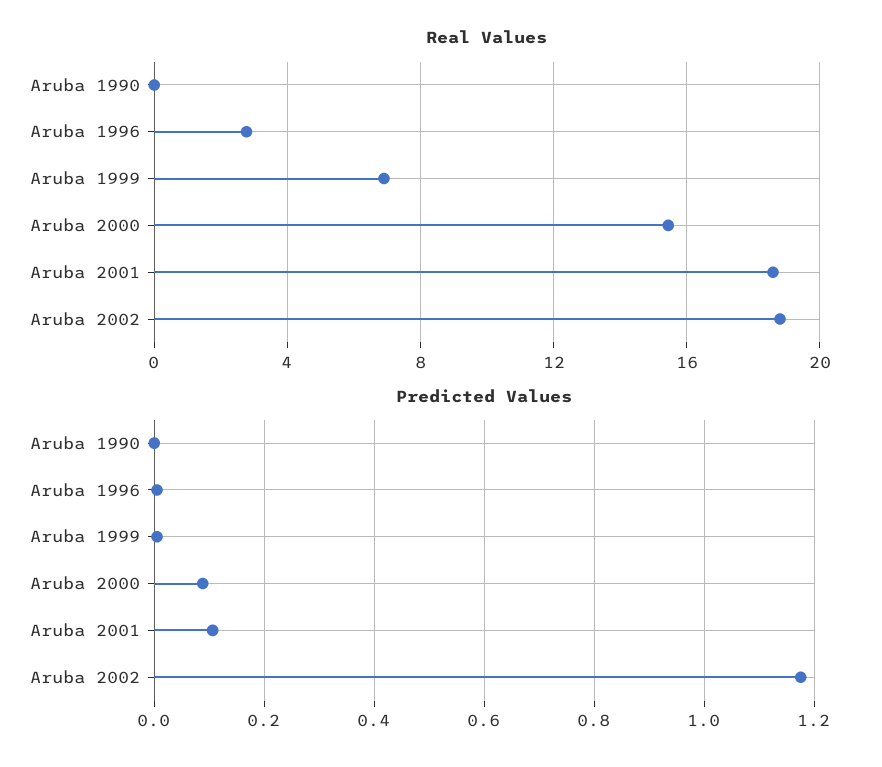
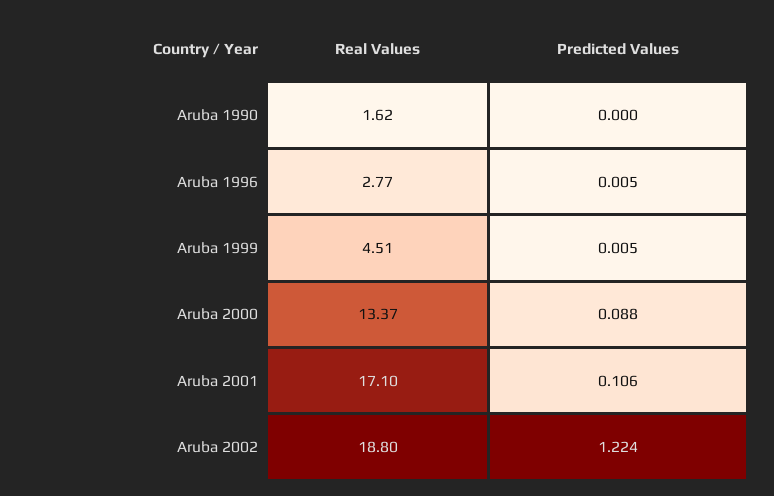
  {
    "Real Values": {
-     "Aruba 1990": 0,
+     "Aruba 1990": 1.62,
      "Aruba 1996": 2.77,
-     "Aruba 1999": 7,
+     "Aruba 1999": 4.51,
-     "Aruba 2000": 15.5,
+     "Aruba 2000": 13.37,
-     "Aruba 2001": 18.5,
+     "Aruba 2001": 17.1,
      "Aruba 2002": 18.8
    },
    "Predicted Values": {
      "Aruba 1990": 0,
      "Aruba 1996": 0.005,
      "Aruba 1999": 0.005,
      "Aruba 2000": 0.088,
      "Aruba 2001": 0.106,
-     "Aruba 2002": 1.18
+     "Aruba 2002": 1.224
    }
  }

